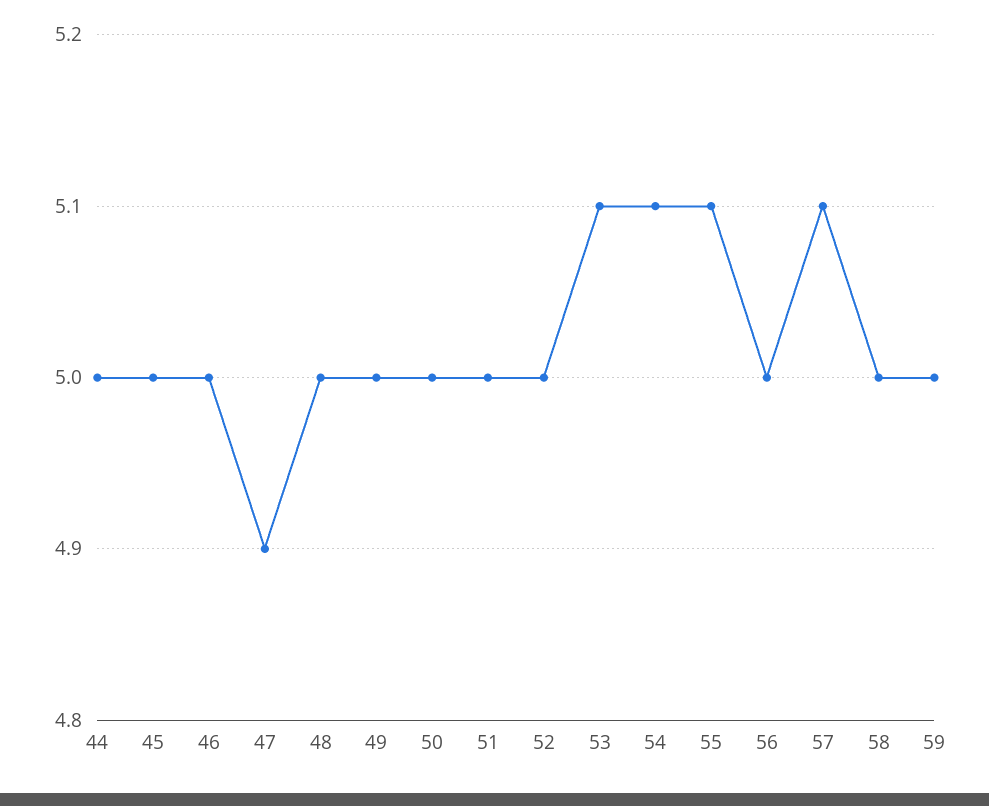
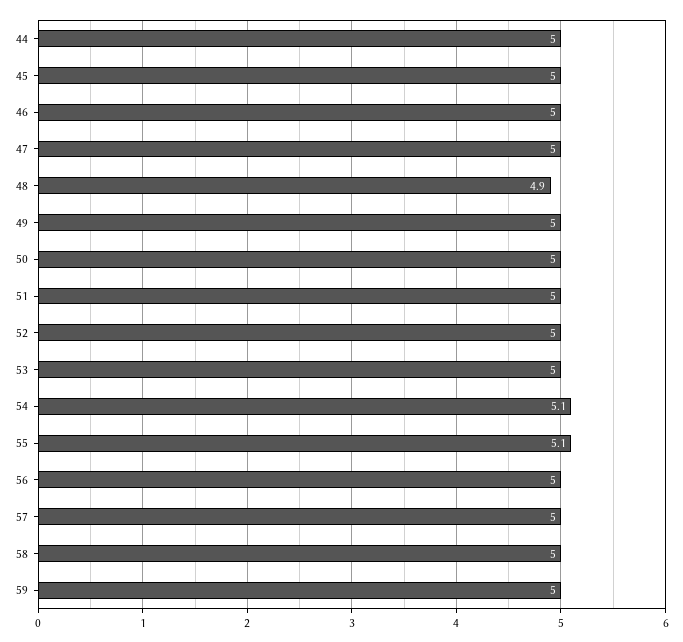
  {
    "44": 5,
    "45": 5,
    "46": 5,
-   "47": 4.9,
+   "47": 5,
-   "48": 5,
+   "48": 4.9,
    "49": 5,
    "50": 5,
    "51": 5,
    "52": 5,
-   "53": 5.1,
+   "53": 5,
    "54": 5.1,
    "55": 5.1,
    "56": 5,
-   "57": 5.1,
+   "57": 5,
    "58": 5,
    "59": 5
  }

